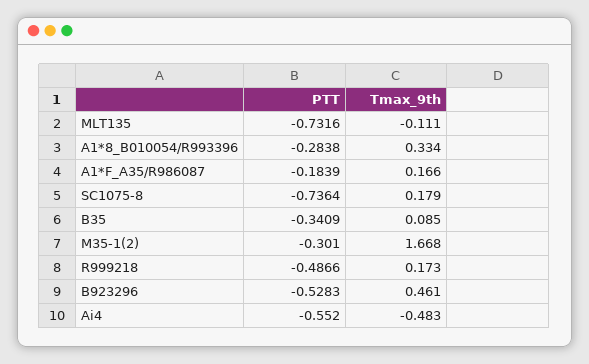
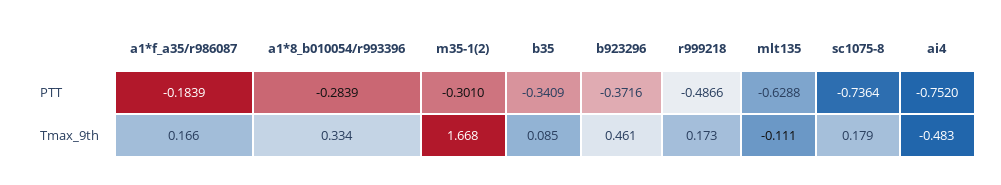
  {
    "PTT": {
-     "MLT135": -0.7316,
+     "MLT135": -0.6288,
-     "A1*8_B010054/R993396": -0.2838,
+     "A1*8_B010054/R993396": -0.2839,
      "A1*F_A35/R986087": -0.1839,
      "SC1075-8": -0.7364,
      "B35": -0.3409,
      "M35-1(2)": -0.301,
      "R999218": -0.4866,
-     "B923296": -0.5283,
+     "B923296": -0.3716,
-     "Ai4": -0.552
+     "Ai4": -0.752
    },
    "Tmax_9th": {
      "MLT135": -0.111,
      "A1*8_B010054/R993396": 0.334,
      "A1*F_A35/R986087": 0.166,
      "SC1075-8": 0.179,
      "B35": 0.085,
      "M35-1(2)": 1.668,
      "R999218": 0.173,
      "B923296": 0.461,
      "Ai4": -0.483
    }
  }

